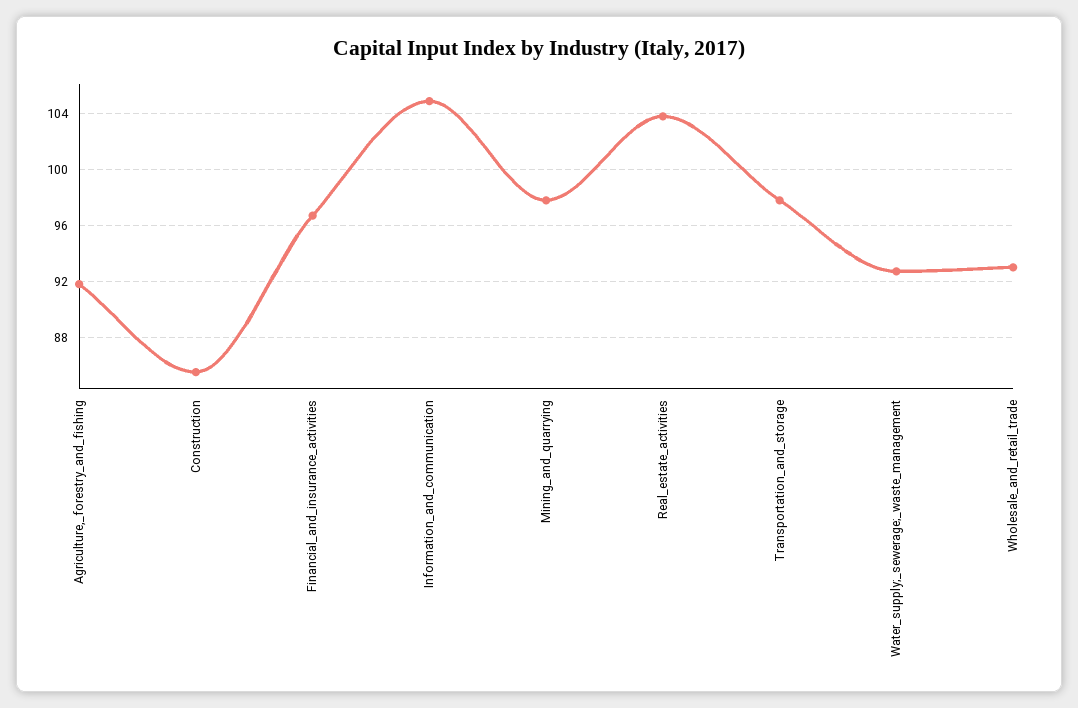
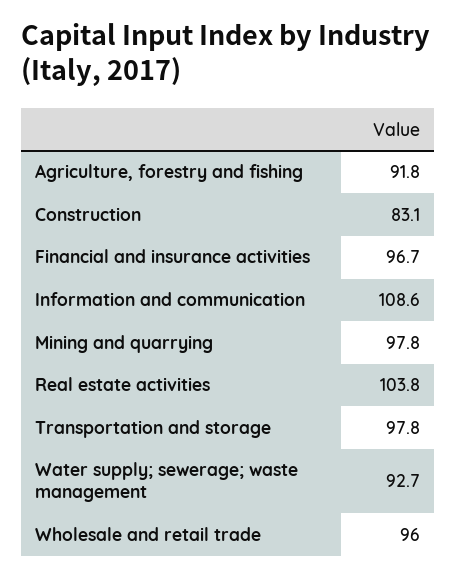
  {
    "Agriculture,_forestry_and_fishing": 91.8,
-   "Construction": 85.5,
+   "Construction": 83.1,
    "Financial_and_insurance_activities": 96.7,
-   "Information_and_communication": 105,
+   "Information_and_communication": 108.6,
    "Mining_and_quarrying": 97.8,
    "Real_estate_activities": 103.8,
    "Transportation_and_storage": 97.8,
    "Water_supply;_sewerage;_waste_management": 92.7,
-   "Wholesale_and_retail_trade": 93
+   "Wholesale_and_retail_trade": 96
  }

